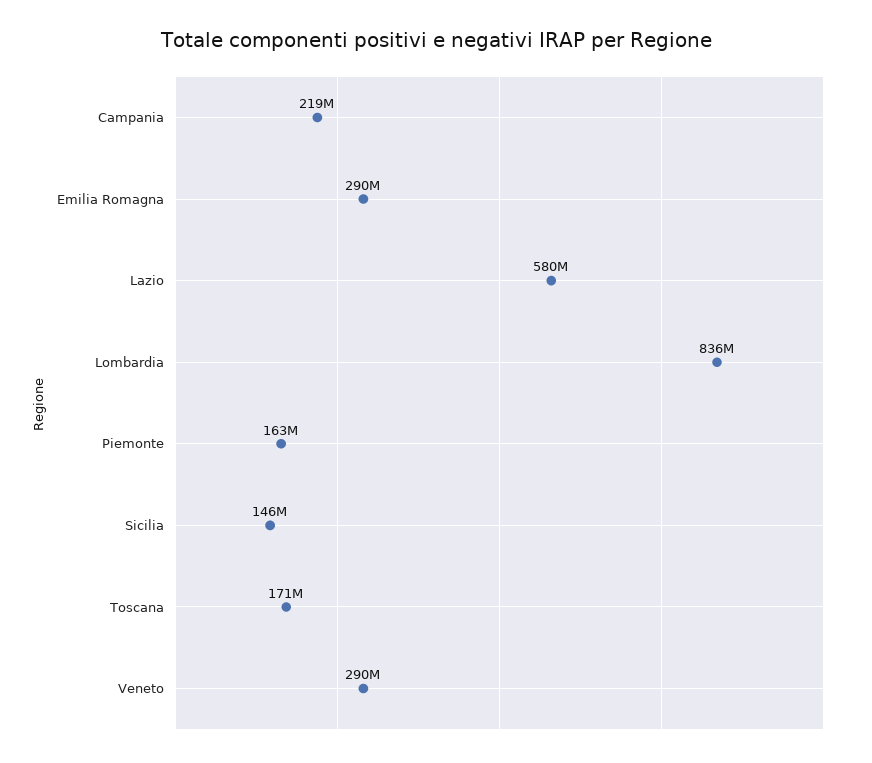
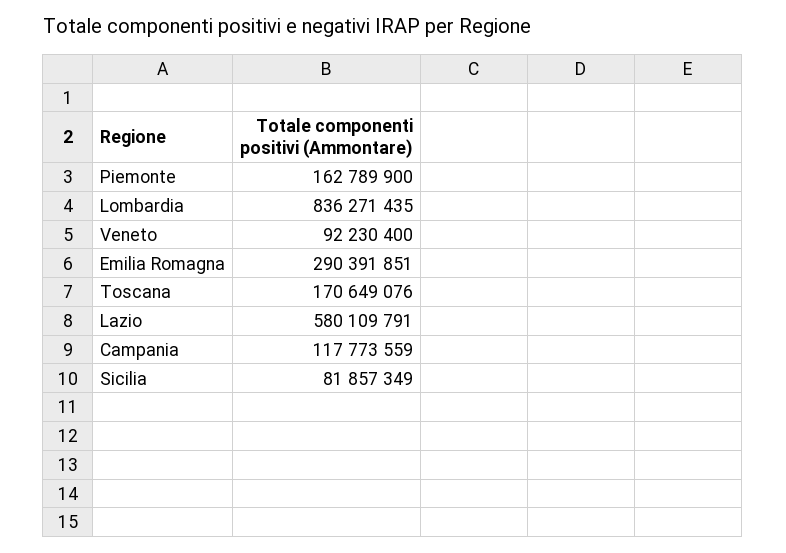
  {
-   "Campania": 219000000,
+   "Campania": 117773559,
    "Emilia Romagna": 290391851,
    "Lazio": 580109791,
    "Lombardia": 836271435,
    "Piemonte": 162789900,
-   "Sicilia": 146000000,
+   "Sicilia": 81857349,
    "Toscana": 170649076,
-   "Veneto": 290000000
+   "Veneto": 92230400
  }

